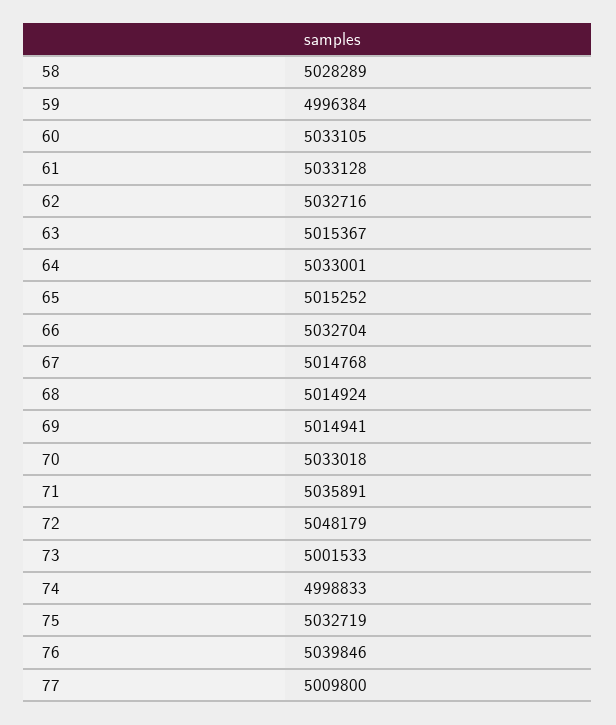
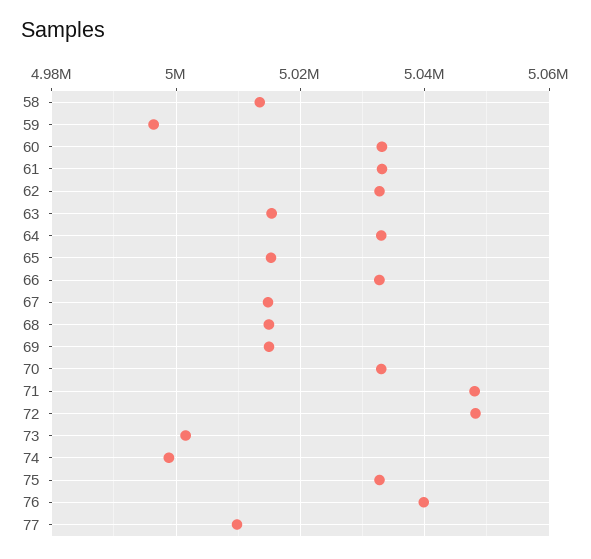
  {
-   "58": 5028289,
+   "58": 5014000,
    "59": 4996384,
    "60": 5033105,
    "61": 5033128,
    "62": 5032716,
    "63": 5015367,
    "64": 5033001,
    "65": 5015252,
    "66": 5032704,
    "67": 5014768,
    "68": 5014924,
    "69": 5014941,
    "70": 5033018,
-   "71": 5035891,
+   "71": 5048000,
    "72": 5048179,
    "73": 5001533,
    "74": 4998833,
    "75": 5032719,
    "76": 5039846,
    "77": 5009800
  }

